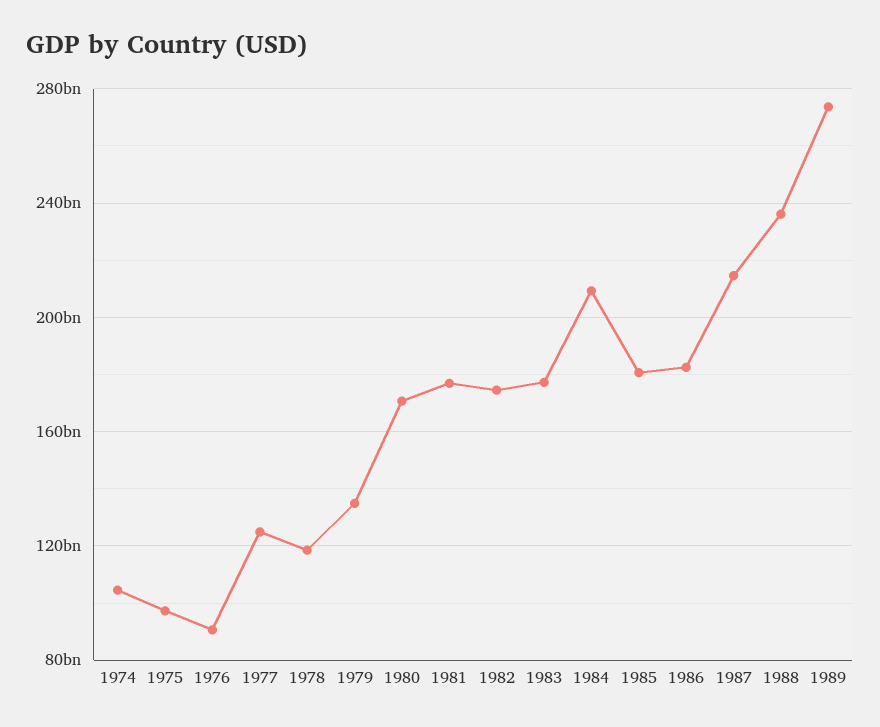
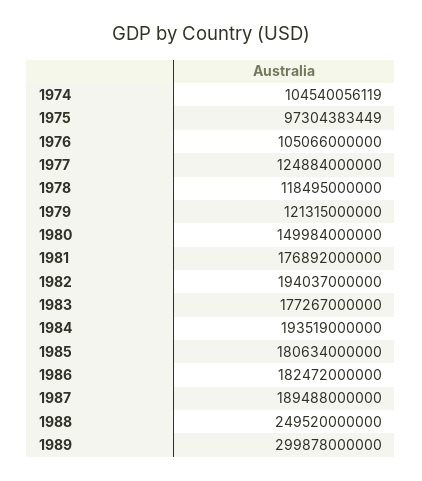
  {
    "1974": 104540056119,
    "1975": 97304383449,
-   "1976": 90000000000,
+   "1976": 105066000000,
    "1977": 124884000000,
    "1978": 118495000000,
-   "1979": 135000000000,
+   "1979": 121315000000,
-   "1980": 170000000000,
+   "1980": 149984000000,
    "1981": 176892000000,
-   "1982": 175000000000,
+   "1982": 194037000000,
    "1983": 177267000000,
-   "1984": 210000000000,
+   "1984": 193519000000,
    "1985": 180634000000,
    "1986": 182472000000,
-   "1987": 215000000000,
+   "1987": 189488000000,
-   "1988": 235000000000,
+   "1988": 249520000000,
-   "1989": 275000000000
+   "1989": 299878000000
  }

